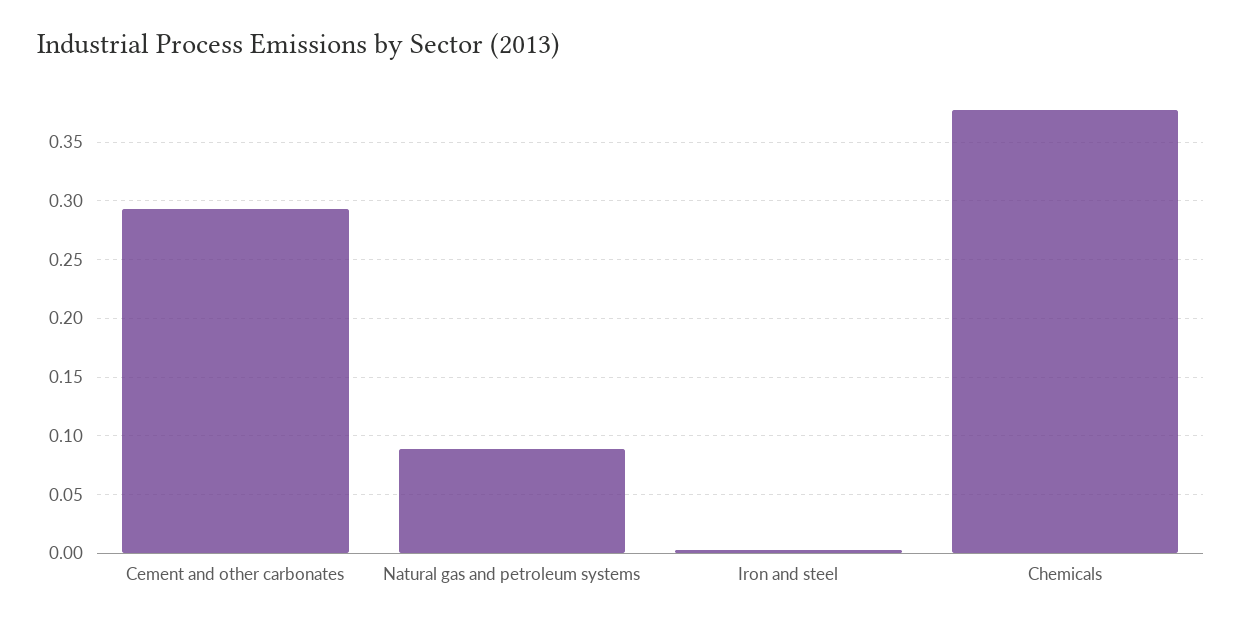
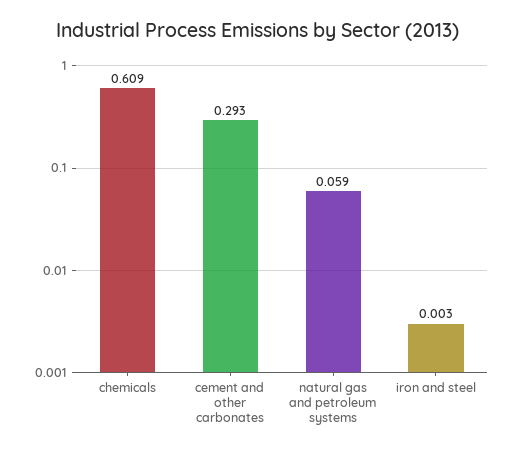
  {
    "Cement and other carbonates": 0.293,
-   "Natural gas and petroleum systems": 0.09,
+   "Natural gas and petroleum systems": 0.059,
    "Iron and steel": 0.003,
-   "Chemicals": 0.38
+   "Chemicals": 0.609
  }

